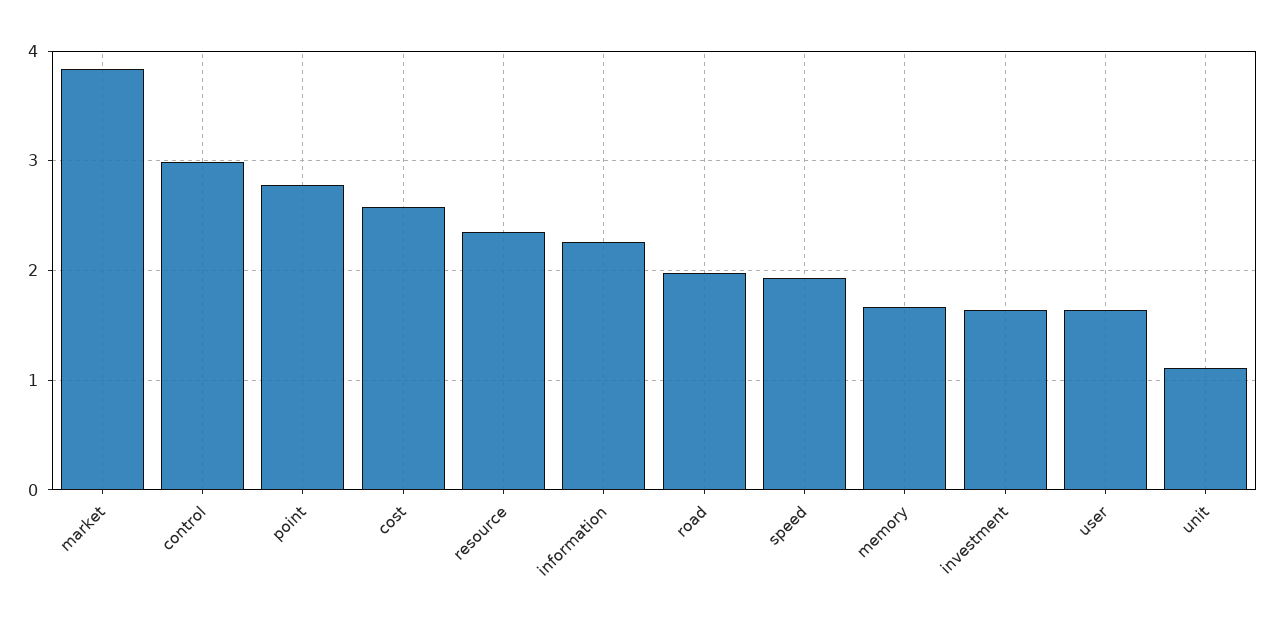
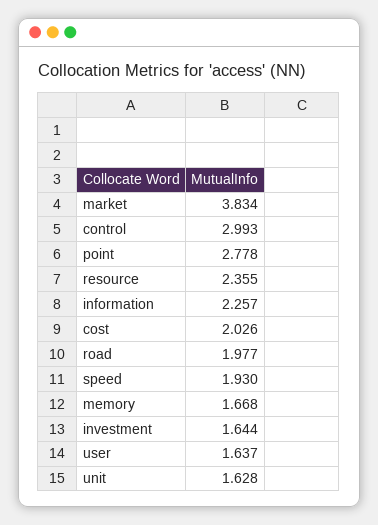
  {
    "market": 3.834,
    "control": 2.993,
    "point": 2.778,
-   "cost": 2.6,
+   "cost": 2.026,
    "resource": 2.355,
    "information": 2.257,
    "road": 1.977,
    "speed": 1.93,
    "memory": 1.668,
    "investment": 1.644,
    "user": 1.637,
-   "unit": 1.1
+   "unit": 1.628
  }

